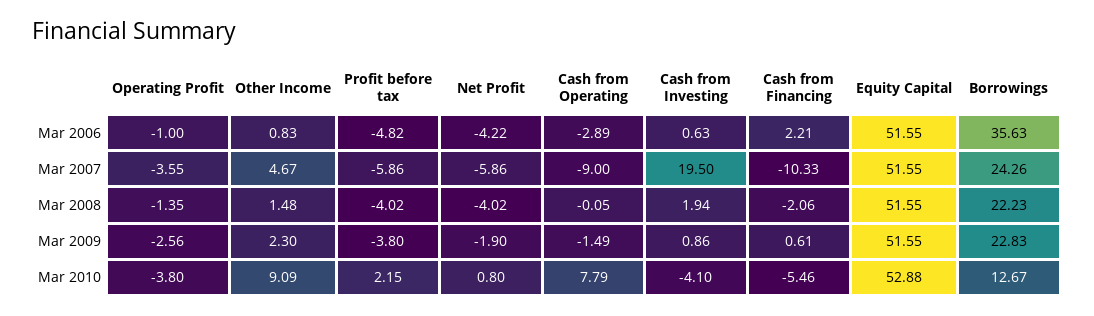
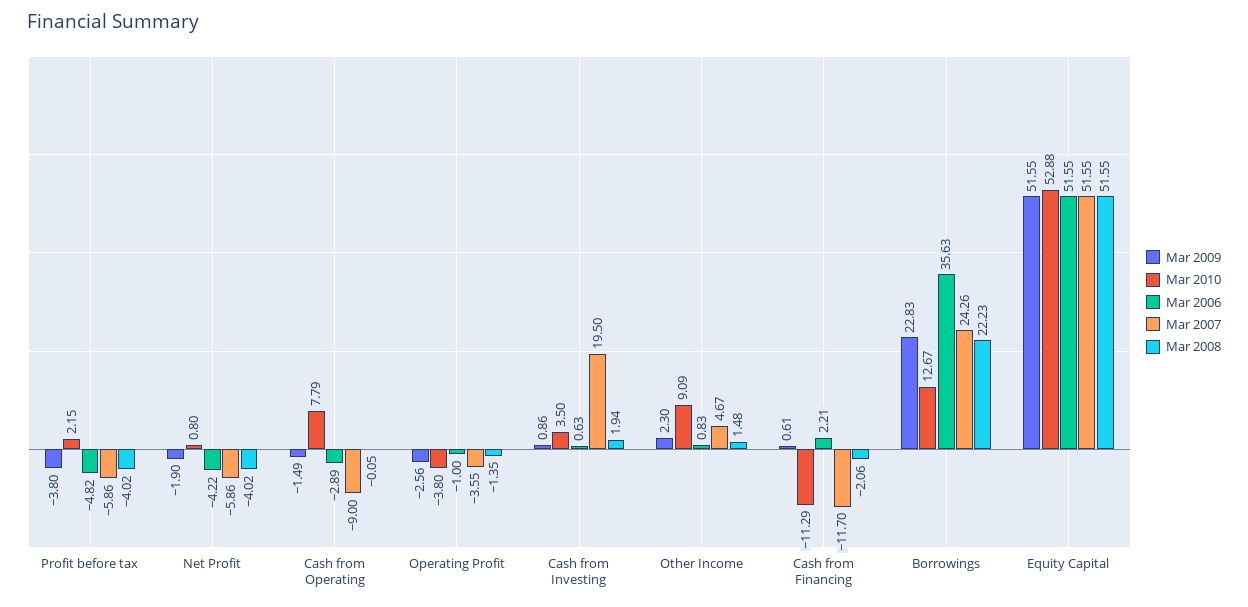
  {
    "Mar 2006": {
      "Operating Profit": -1,
      "Other Income": 0.83,
      "Profit before tax": -4.82,
      "Net Profit": -4.22,
      "Cash from Operating": -2.89,
      "Cash from Investing": 0.63,
      "Cash from Financing": 2.21,
      "Equity Capital": 51.55,
      "Borrowings": 35.63
    },
    "Mar 2007": {
      "Operating Profit": -3.55,
      "Other Income": 4.67,
      "Profit before tax": -5.86,
      "Net Profit": -5.86,
      "Cash from Operating": -9,
      "Cash from Investing": 19.5,
-     "Cash from Financing": -10.33,
+     "Cash from Financing": -11.7,
      "Equity Capital": 51.55,
      "Borrowings": 24.26
    },
    "Mar 2008": {
      "Operating Profit": -1.35,
      "Other Income": 1.48,
      "Profit before tax": -4.02,
      "Net Profit": -4.02,
      "Cash from Operating": -0.05,
      "Cash from Investing": 1.94,
      "Cash from Financing": -2.06,
      "Equity Capital": 51.55,
      "Borrowings": 22.23
    },
    "Mar 2009": {
      "Operating Profit": -2.56,
      "Other Income": 2.3,
      "Profit before tax": -3.8,
      "Net Profit": -1.9,
      "Cash from Operating": -1.49,
      "Cash from Investing": 0.86,
      "Cash from Financing": 0.61,
      "Equity Capital": 51.55,
      "Borrowings": 22.83
    },
    "Mar 2010": {
      "Operating Profit": -3.8,
      "Other Income": 9.09,
      "Profit before tax": 2.15,
      "Net Profit": 0.8,
      "Cash from Operating": 7.79,
-     "Cash from Investing": -4.1,
+     "Cash from Investing": 3.5,
-     "Cash from Financing": -5.46,
+     "Cash from Financing": -11.29,
      "Equity Capital": 52.88,
      "Borrowings": 12.67
    }
  }

